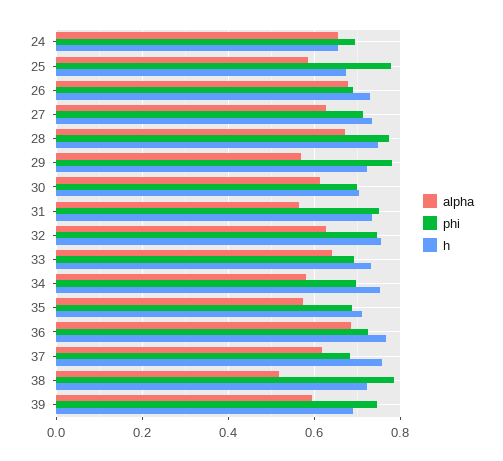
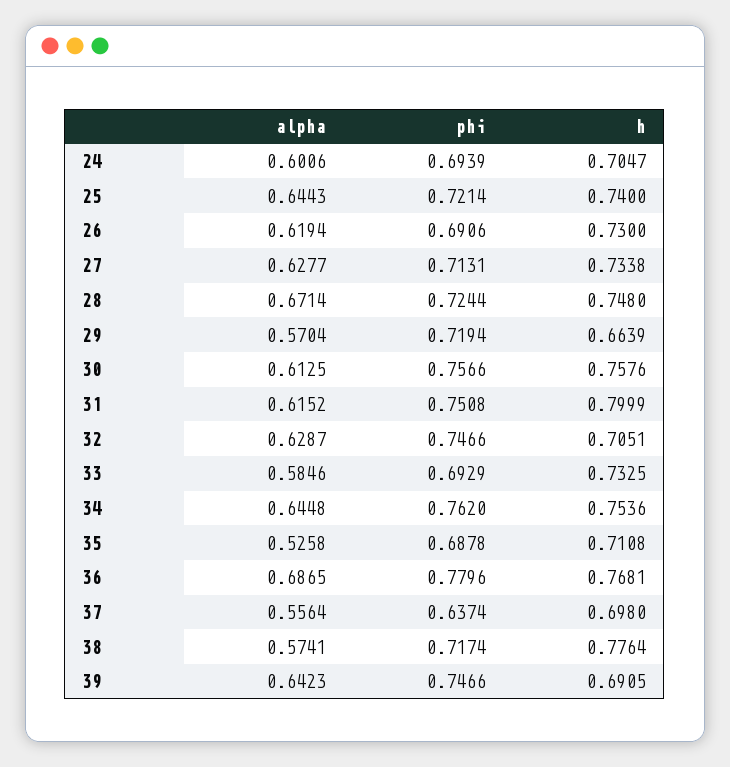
  {
    "alpha": {
-     "24": 0.66,
+     "24": 0.6006,
-     "25": 0.58,
+     "25": 0.6443,
-     "26": 0.68,
+     "26": 0.6194,
      "27": 0.6277,
      "28": 0.6714,
      "29": 0.5704,
      "30": 0.6125,
-     "31": 0.56,
+     "31": 0.6152,
      "32": 0.6287,
-     "33": 0.64,
+     "33": 0.5846,
-     "34": 0.58,
+     "34": 0.6448,
-     "35": 0.58,
+     "35": 0.5258,
      "36": 0.6865,
-     "37": 0.62,
+     "37": 0.5564,
-     "38": 0.52,
+     "38": 0.5741,
-     "39": 0.6
+     "39": 0.6423
    },
    "phi": {
      "24": 0.6939,
-     "25": 0.78,
+     "25": 0.7214,
      "26": 0.6906,
      "27": 0.7131,
-     "28": 0.78,
+     "28": 0.7244,
-     "29": 0.78,
+     "29": 0.7194,
-     "30": 0.7,
+     "30": 0.7566,
      "31": 0.7508,
      "32": 0.7466,
      "33": 0.6929,
-     "34": 0.7,
+     "34": 0.762,
      "35": 0.6878,
-     "36": 0.72,
+     "36": 0.7796,
-     "37": 0.68,
+     "37": 0.6374,
-     "38": 0.78,
+     "38": 0.7174,
      "39": 0.7466
    },
    "h": {
-     "24": 0.66,
+     "24": 0.7047,
-     "25": 0.68,
+     "25": 0.74,
      "26": 0.73,
      "27": 0.7338,
      "28": 0.748,
-     "29": 0.72,
+     "29": 0.6639,
-     "30": 0.7,
+     "30": 0.7576,
-     "31": 0.74,
+     "31": 0.7999,
-     "32": 0.76,
+     "32": 0.7051,
      "33": 0.7325,
      "34": 0.7536,
      "35": 0.7108,
      "36": 0.7681,
-     "37": 0.76,
+     "37": 0.698,
-     "38": 0.72,
+     "38": 0.7764,
      "39": 0.6905
    }
  }

